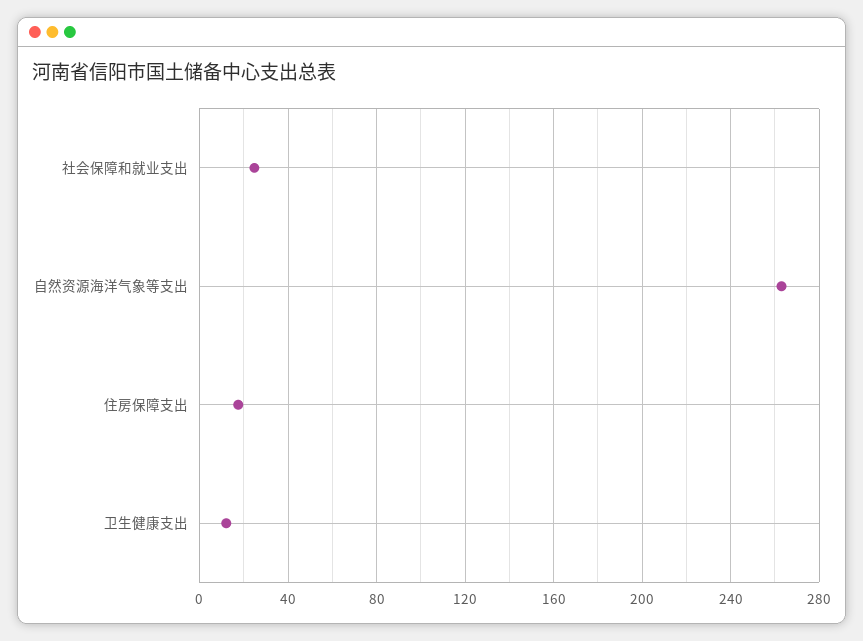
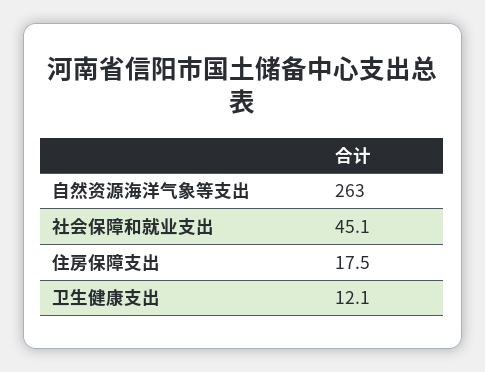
  {
-   "社会保障和就业支出": 25,
+   "社会保障和就业支出": 45.1,
    "自然资源海洋气象等支出": 263,
    "住房保障支出": 17.5,
    "卫生健康支出": 12.1
  }

